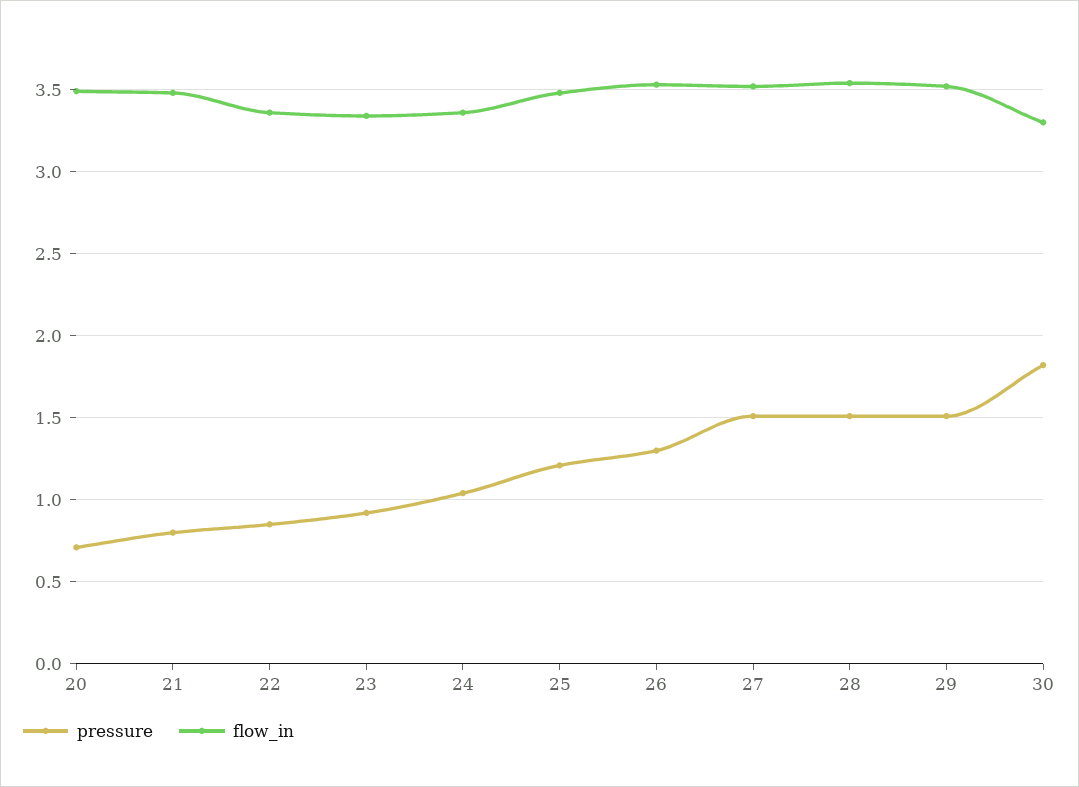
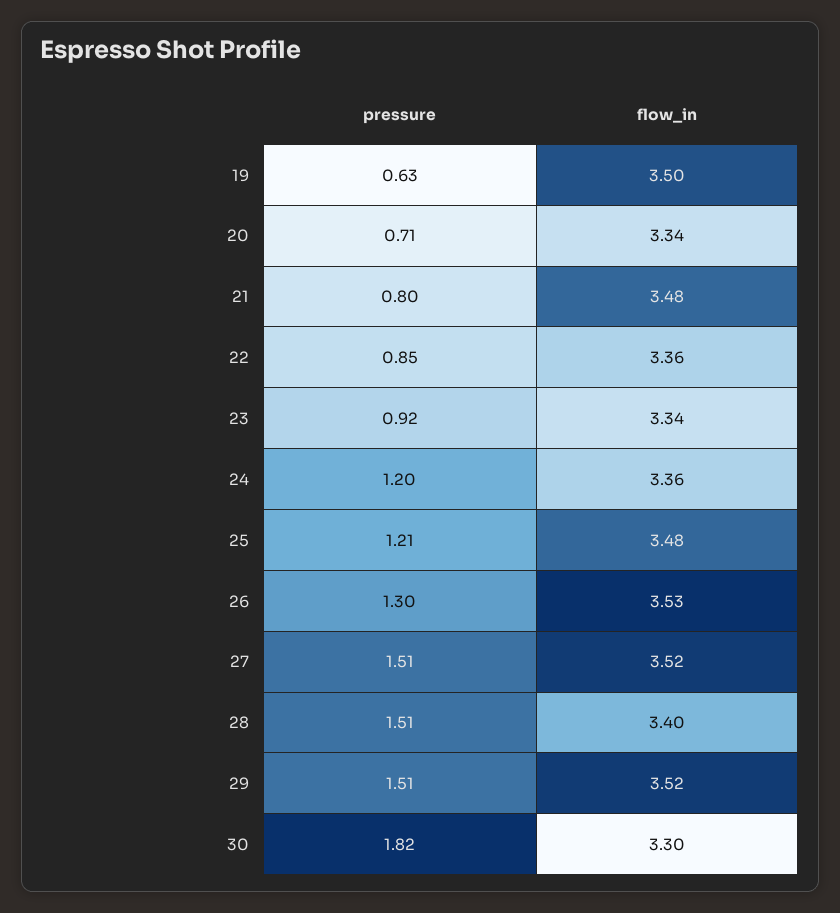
  {
    "pressure": {
      "20": 0.71,
      "21": 0.8,
      "22": 0.85,
      "23": 0.92,
-     "24": 1.05,
+     "24": 1.2,
      "25": 1.21,
      "26": 1.3,
      "27": 1.51,
      "28": 1.51,
      "29": 1.51,
-     "30": 1.82
+     "30": 1.82,
+     "19": 0.63
    },
    "flow_in": {
-     "20": 3.5,
+     "20": 3.34,
      "21": 3.48,
      "22": 3.36,
      "23": 3.34,
      "24": 3.36,
      "25": 3.48,
      "26": 3.53,
      "27": 3.52,
-     "28": 3.55,
+     "28": 3.4,
      "29": 3.52,
-     "30": 3.3
+     "30": 3.3,
+     "19": 3.5
    }
  }

